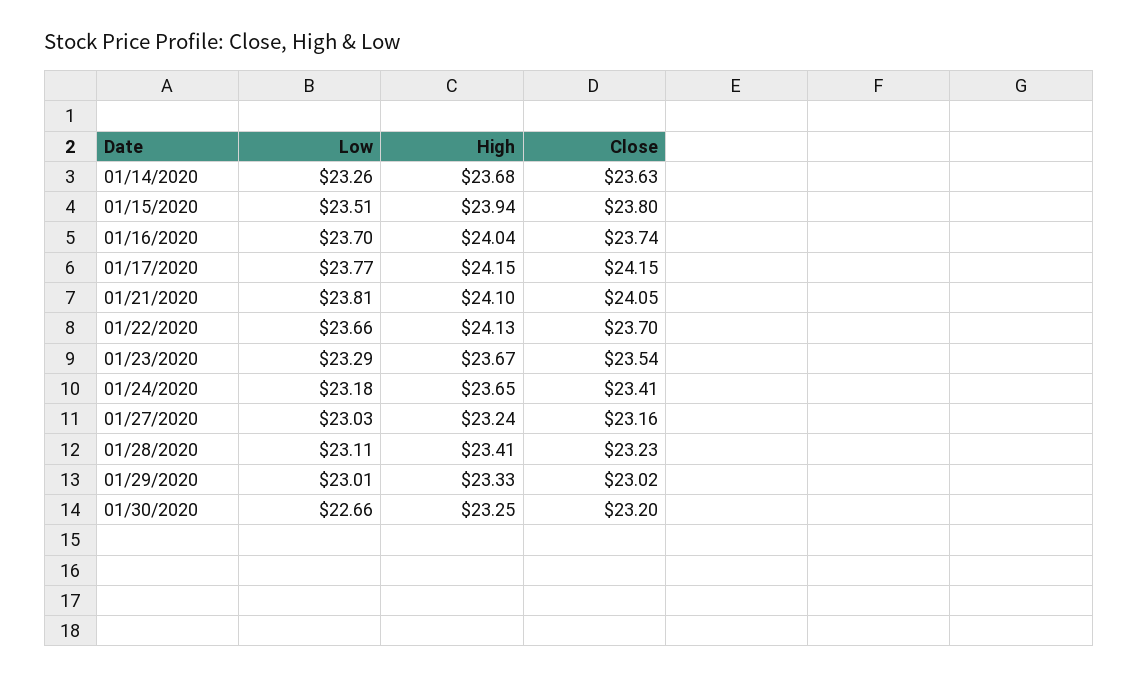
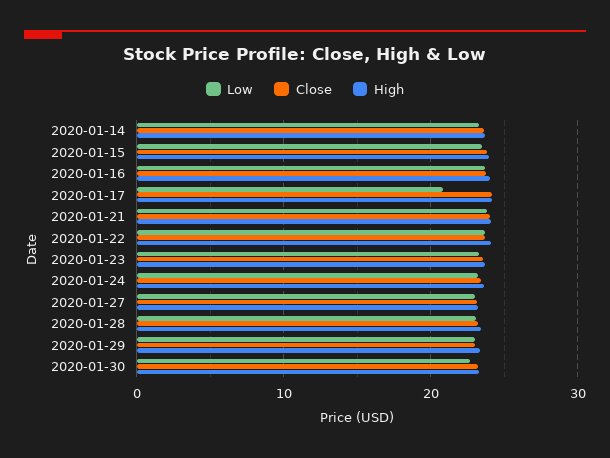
  {
    "Low": {
      "01/14/2020": 23.26,
      "01/15/2020": 23.51,
      "01/16/2020": 23.7,
-     "01/17/2020": 23.77,
+     "01/17/2020": 21,
      "01/21/2020": 23.81,
      "01/22/2020": 23.66,
      "01/23/2020": 23.29,
      "01/24/2020": 23.18,
      "01/27/2020": 23.03,
      "01/28/2020": 23.11,
      "01/29/2020": 23.01,
      "01/30/2020": 22.66
    },
    "High": {
      "01/14/2020": 23.68,
      "01/15/2020": 23.94,
      "01/16/2020": 24.04,
      "01/17/2020": 24.15,
      "01/21/2020": 24.1,
      "01/22/2020": 24.13,
      "01/23/2020": 23.67,
      "01/24/2020": 23.65,
      "01/27/2020": 23.24,
      "01/28/2020": 23.41,
      "01/29/2020": 23.33,
      "01/30/2020": 23.25
    },
    "Close": {
      "01/14/2020": 23.63,
      "01/15/2020": 23.8,
      "01/16/2020": 23.74,
      "01/17/2020": 24.15,
      "01/21/2020": 24.05,
      "01/22/2020": 23.7,
      "01/23/2020": 23.54,
      "01/24/2020": 23.41,
      "01/27/2020": 23.16,
      "01/28/2020": 23.23,
      "01/29/2020": 23.02,
      "01/30/2020": 23.2
    }
  }

